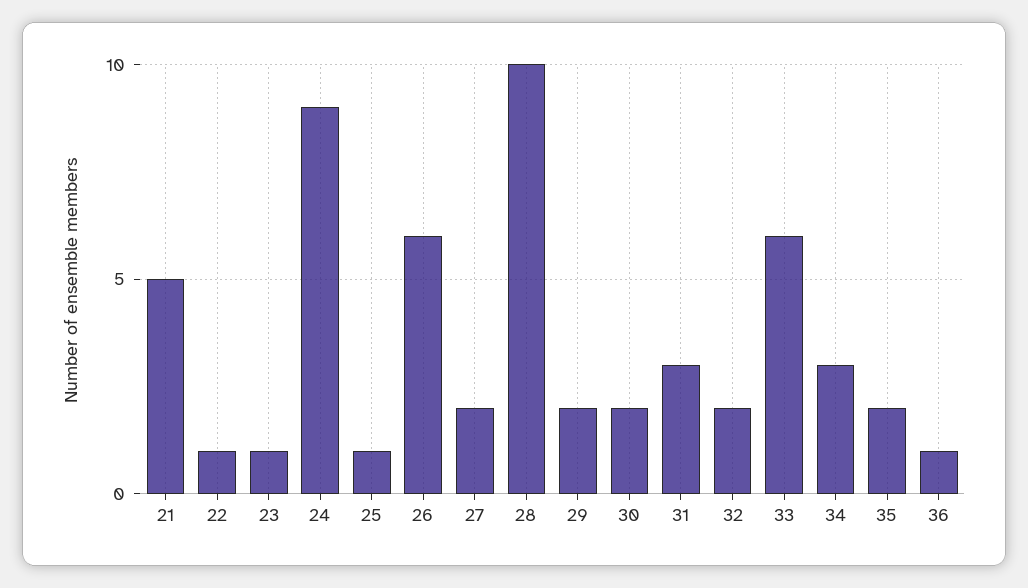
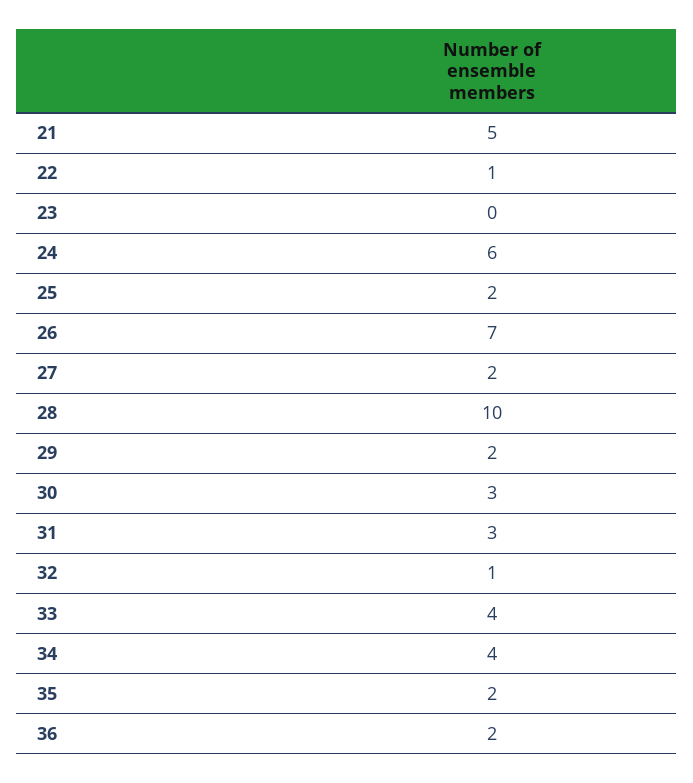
  {
    "21": 5,
    "22": 1,
-   "23": 1,
+   "23": 0,
-   "24": 9,
+   "24": 6,
-   "25": 1,
+   "25": 2,
-   "26": 6,
+   "26": 7,
    "27": 2,
    "28": 10,
    "29": 2,
-   "30": 2,
+   "30": 3,
    "31": 3,
-   "32": 2,
+   "32": 1,
-   "33": 6,
+   "33": 4,
-   "34": 3,
+   "34": 4,
    "35": 2,
-   "36": 1
+   "36": 2
  }

